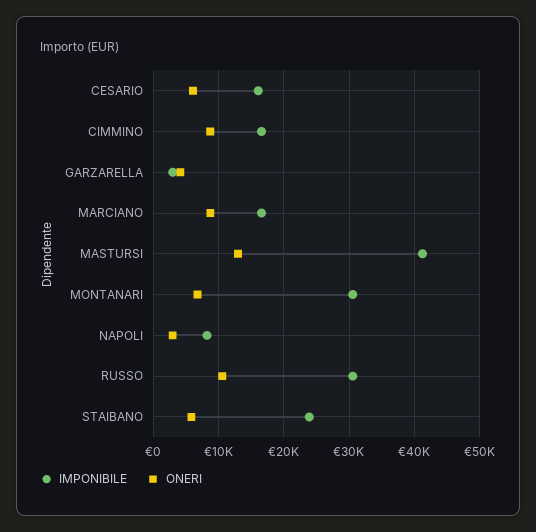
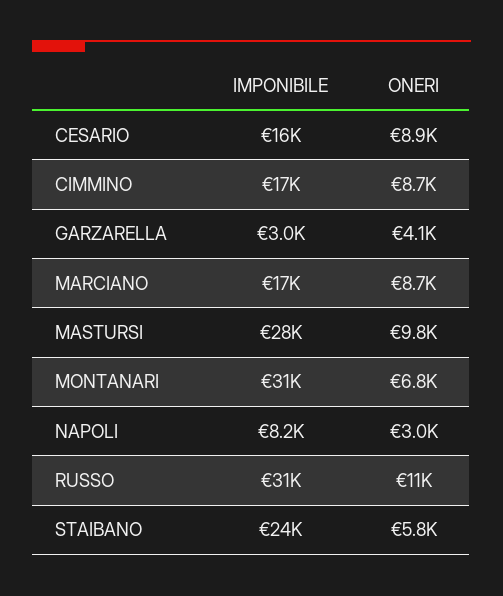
  {
    "IMPONIBILE": {
      "CESARIO": 16000,
      "CIMMINO": 17000,
      "GARZARELLA": 3000,
      "MARCIANO": 17000,
-     "MASTURSI": 41000,
+     "MASTURSI": 28000,
      "MONTANARI": 31000,
      "NAPOLI": 8200,
      "RUSSO": 31000,
      "STAIBANO": 24000
    },
    "ONERI": {
-     "CESARIO": 6000,
+     "CESARIO": 8900,
      "CIMMINO": 8700,
      "GARZARELLA": 4100,
      "MARCIANO": 8700,
-     "MASTURSI": 13000,
+     "MASTURSI": 9800,
      "MONTANARI": 6800,
      "NAPOLI": 3000,
      "RUSSO": 11000,
      "STAIBANO": 5800
    }
  }

